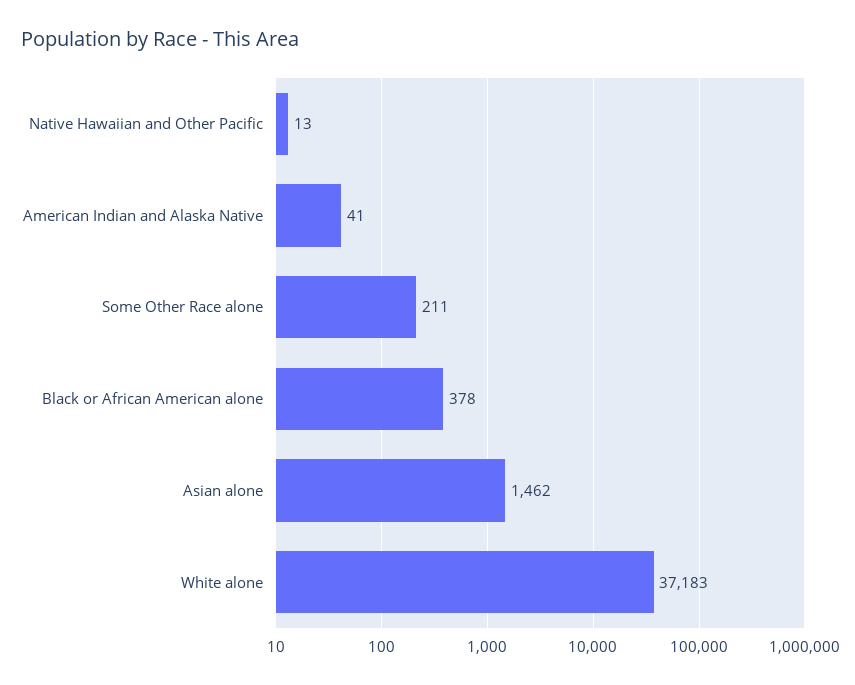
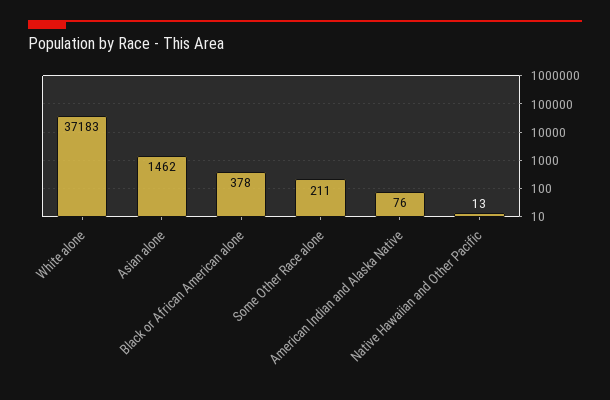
  {
    "Native Hawaiian and Other Pacific": 13,
-   "American Indian and Alaska Native": 41,
+   "American Indian and Alaska Native": 76,
    "Some Other Race alone": 211,
    "Black or African American alone": 378,
    "Asian alone": 1462,
    "White alone": 37183
  }

